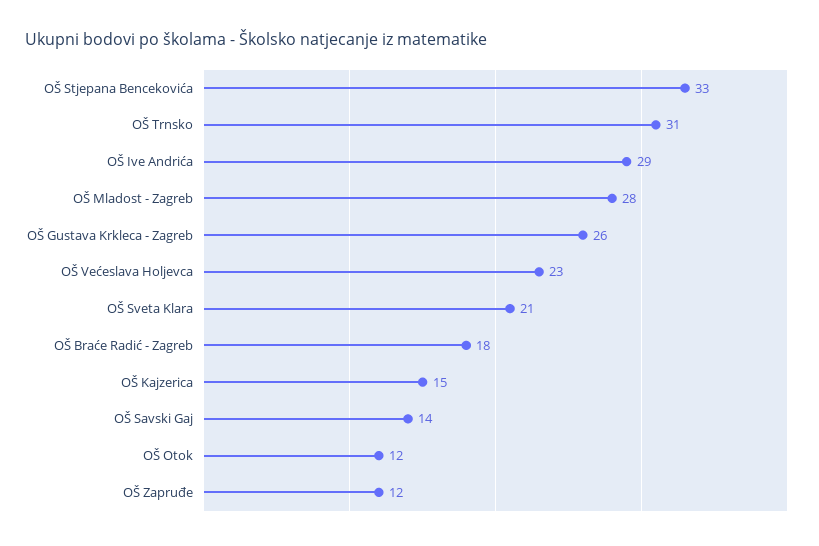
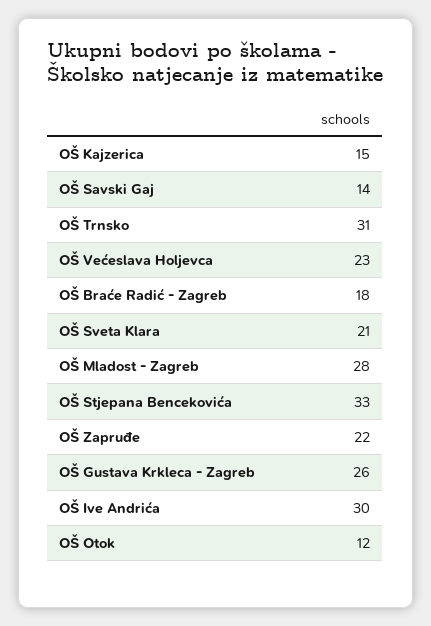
  {
    "OŠ Stjepana Bencekovića": 33,
    "OŠ Trnsko": 31,
-   "OŠ Ive Andrića": 29,
+   "OŠ Ive Andrića": 30,
    "OŠ Mladost - Zagreb": 28,
    "OŠ Gustava Krkleca - Zagreb": 26,
    "OŠ Većeslava Holjevca": 23,
    "OŠ Sveta Klara": 21,
    "OŠ Braće Radić - Zagreb": 18,
    "OŠ Kajzerica": 15,
    "OŠ Savski Gaj": 14,
    "OŠ Otok": 12,
-   "OŠ Zapruđe": 12
+   "OŠ Zapruđe": 22
  }

